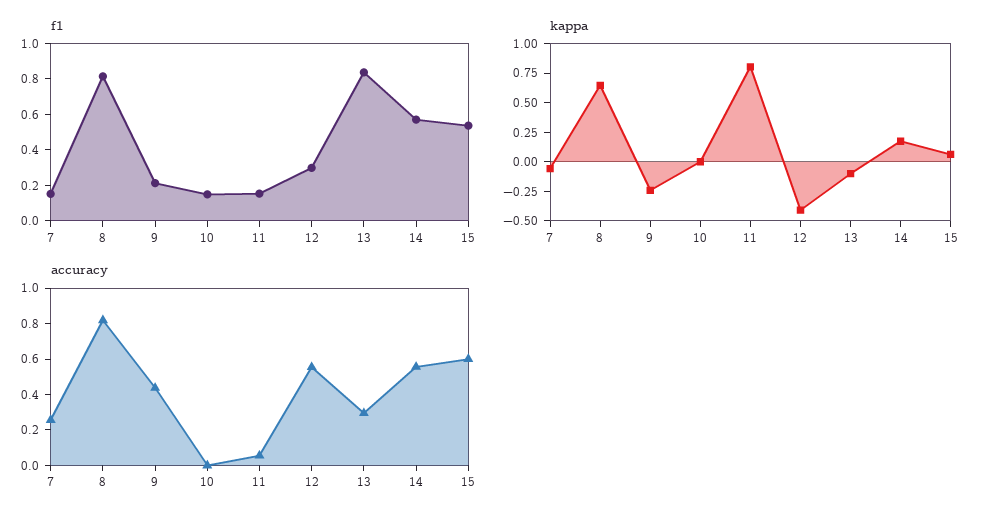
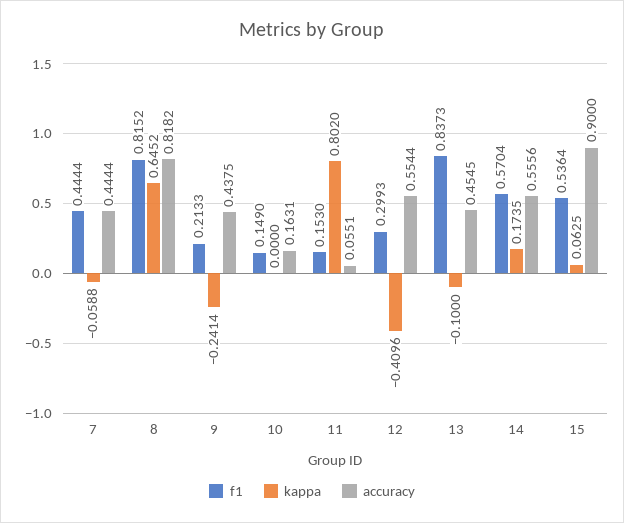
  {
    "f1": {
-     "7": 0.15,
+     "7": 0.4444,
      "8": 0.8152,
      "9": 0.2133,
      "10": 0.149,
      "11": 0.153,
      "12": 0.2993,
      "13": 0.8373,
      "14": 0.5704,
      "15": 0.5364
    },
    "kappa": {
      "7": -0.0588,
      "8": 0.6452,
      "9": -0.2414,
      "10": 0,
      "11": 0.802,
      "12": -0.4096,
      "13": -0.1,
      "14": 0.1735,
      "15": 0.0625
    },
    "accuracy": {
-     "7": 0.25,
+     "7": 0.4444,
      "8": 0.8182,
      "9": 0.4375,
-     "10": 0,
+     "10": 0.1631,
      "11": 0.0551,
      "12": 0.5544,
-     "13": 0.3,
+     "13": 0.4545,
      "14": 0.5556,
-     "15": 0.6
+     "15": 0.9
    }
  }

